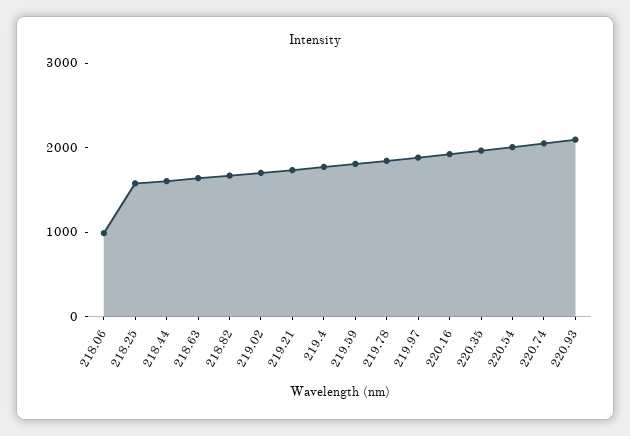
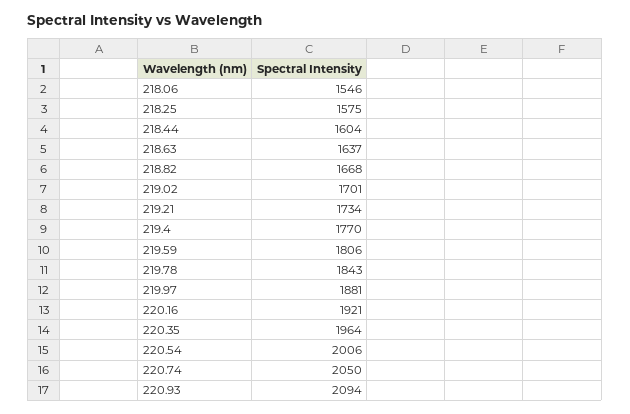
  {
-   "218.06": 1000,
+   "218.06": 1546,
    "218.25": 1575,
    "218.44": 1604,
    "218.63": 1637,
    "218.82": 1668,
    "219.02": 1701,
    "219.21": 1734,
    "219.4": 1770,
    "219.59": 1806,
    "219.78": 1843,
    "219.97": 1881,
    "220.16": 1921,
    "220.35": 1964,
    "220.54": 2006,
    "220.74": 2050,
    "220.93": 2094
  }

